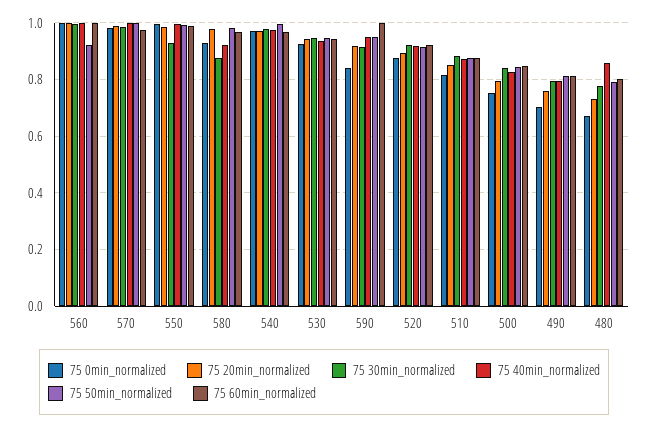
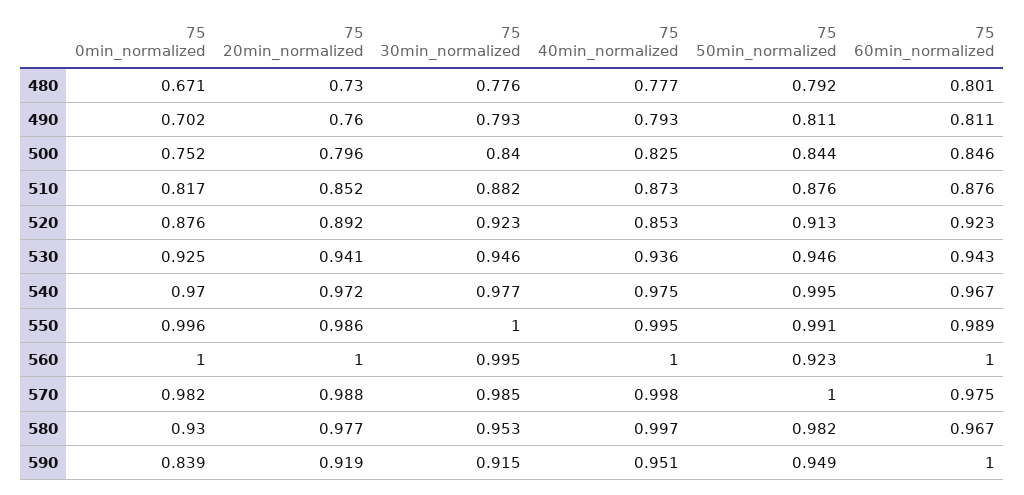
  {
    "75 0min_normalized": {
      "560": 1,
      "570": 0.982,
      "550": 0.996,
      "580": 0.93,
      "540": 0.97,
      "530": 0.925,
      "590": 0.839,
      "520": 0.876,
      "510": 0.817,
      "500": 0.752,
      "490": 0.702,
      "480": 0.671
    },
    "75 20min_normalized": {
      "560": 1,
      "570": 0.988,
      "550": 0.986,
      "580": 0.977,
      "540": 0.972,
      "530": 0.941,
      "590": 0.919,
      "520": 0.892,
      "510": 0.852,
      "500": 0.796,
      "490": 0.76,
      "480": 0.73
    },
    "75 30min_normalized": {
      "560": 0.995,
      "570": 0.985,
-     "550": 0.925,
+     "550": 1,
-     "580": 0.875,
+     "580": 0.953,
      "540": 0.977,
      "530": 0.946,
      "590": 0.915,
      "520": 0.923,
      "510": 0.882,
      "500": 0.84,
      "490": 0.793,
      "480": 0.776
    },
    "75 40min_normalized": {
      "560": 1,
      "570": 0.998,
      "550": 0.995,
-     "580": 0.925,
+     "580": 0.997,
      "540": 0.975,
      "530": 0.936,
      "590": 0.951,
-     "520": 0.925,
+     "520": 0.853,
      "510": 0.873,
      "500": 0.825,
      "490": 0.793,
-     "480": 0.85
+     "480": 0.777
    },
    "75 50min_normalized": {
      "560": 0.923,
      "570": 1,
      "550": 0.991,
      "580": 0.982,
      "540": 0.995,
      "530": 0.946,
      "590": 0.949,
      "520": 0.913,
      "510": 0.876,
      "500": 0.844,
      "490": 0.811,
      "480": 0.792
    },
    "75 60min_normalized": {
      "560": 1,
      "570": 0.975,
      "550": 0.989,
      "580": 0.967,
      "540": 0.967,
      "530": 0.943,
      "590": 1,
      "520": 0.923,
      "510": 0.876,
      "500": 0.846,
      "490": 0.811,
      "480": 0.801
    }
  }

